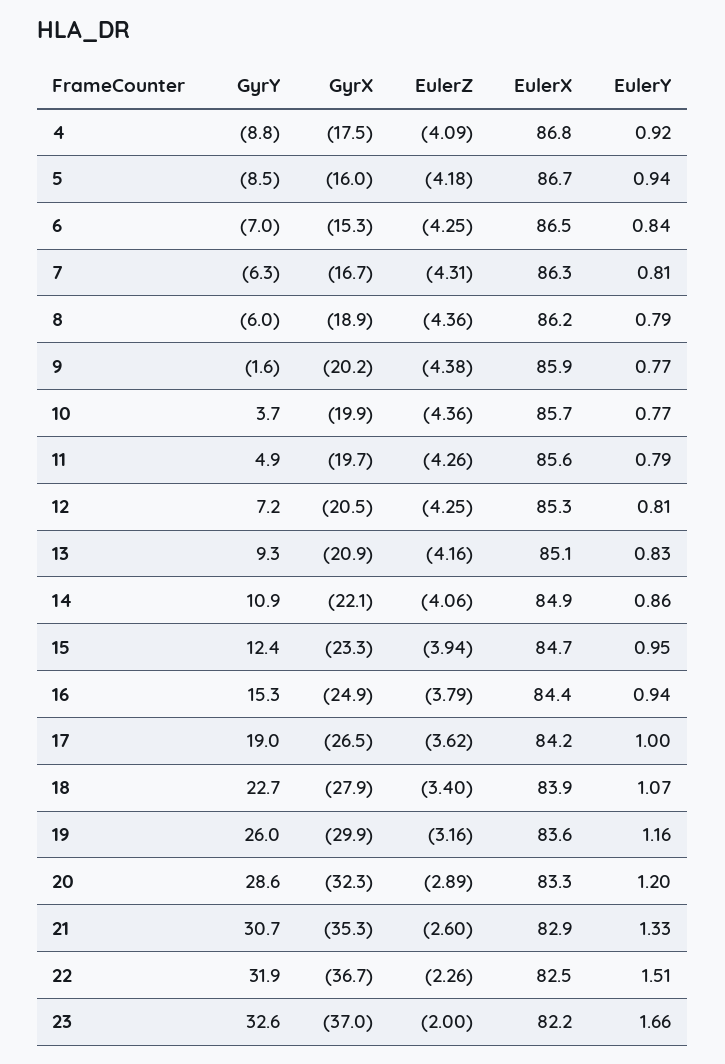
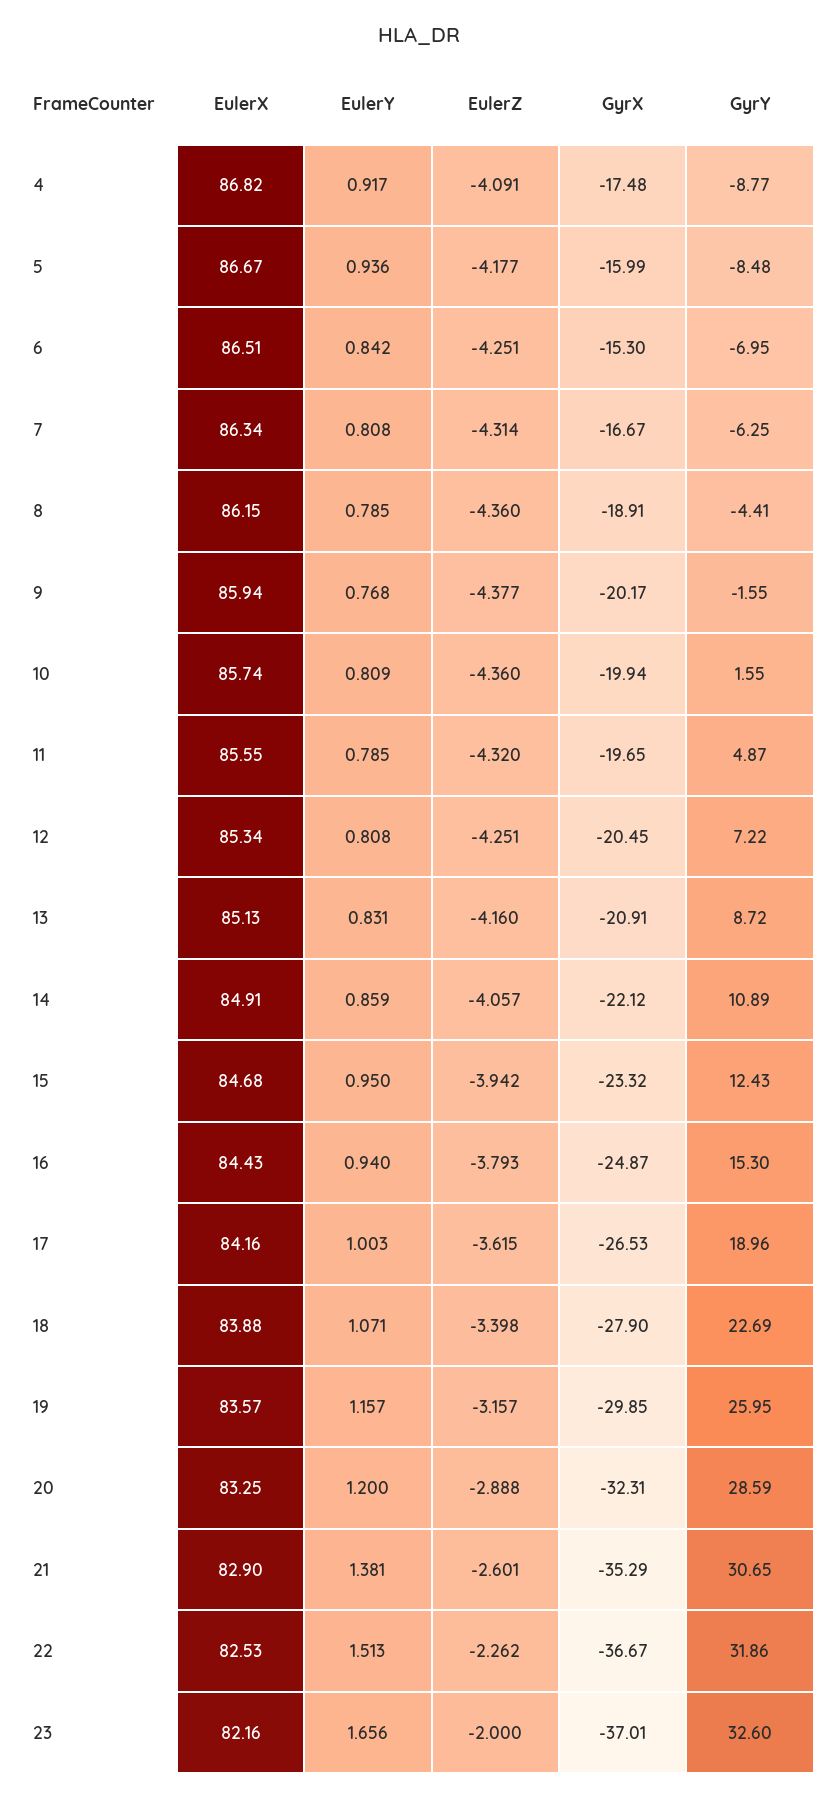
  {
    "GyrY": {
      "4": -8.77,
      "5": -8.48,
      "6": -6.95,
      "7": -6.25,
-     "8": -6,
+     "8": -4.41,
      "9": -1.55,
-     "10": 3.7,
+     "10": 1.55,
      "11": 4.87,
      "12": 7.22,
-     "13": 9.3,
+     "13": 8.72,
      "14": 10.89,
      "15": 12.43,
      "16": 15.3,
      "17": 18.96,
      "18": 22.69,
      "19": 25.95,
      "20": 28.59,
      "21": 30.65,
      "22": 31.86,
      "23": 32.6
    },
    "GyrX": {
      "4": -17.48,
      "5": -15.99,
      "6": -15.3,
      "7": -16.67,
      "8": -18.91,
      "9": -20.17,
      "10": -19.94,
      "11": -19.65,
      "12": -20.45,
      "13": -20.91,
      "14": -22.12,
      "15": -23.32,
      "16": -24.87,
      "17": -26.53,
      "18": -27.9,
      "19": -29.85,
      "20": -32.31,
      "21": -35.29,
      "22": -36.67,
      "23": -37.01
    },
    "EulerZ": {
      "4": -4.091,
      "5": -4.177,
      "6": -4.251,
      "7": -4.314,
      "8": -4.36,
      "9": -4.377,
      "10": -4.36,
-     "11": -4.26,
+     "11": -4.32,
      "12": -4.251,
      "13": -4.16,
      "14": -4.057,
      "15": -3.942,
      "16": -3.793,
      "17": -3.615,
      "18": -3.398,
      "19": -3.157,
      "20": -2.888,
      "21": -2.601,
      "22": -2.262,
      "23": -2
    },
    "EulerX": {
      "4": 86.82,
      "5": 86.67,
      "6": 86.51,
      "7": 86.34,
      "8": 86.15,
      "9": 85.94,
      "10": 85.74,
      "11": 85.55,
      "12": 85.34,
      "13": 85.13,
      "14": 84.91,
      "15": 84.68,
      "16": 84.43,
      "17": 84.16,
      "18": 83.88,
      "19": 83.57,
      "20": 83.25,
      "21": 82.9,
      "22": 82.53,
      "23": 82.16
    },
    "EulerY": {
      "4": 0.917,
      "5": 0.936,
      "6": 0.842,
      "7": 0.808,
      "8": 0.785,
      "9": 0.768,
-     "10": 0.77,
+     "10": 0.809,
      "11": 0.785,
      "12": 0.808,
      "13": 0.831,
      "14": 0.859,
      "15": 0.95,
      "16": 0.94,
      "17": 1.003,
      "18": 1.071,
      "19": 1.157,
      "20": 1.2,
-     "21": 1.33,
+     "21": 1.381,
      "22": 1.513,
      "23": 1.656
    }
  }

